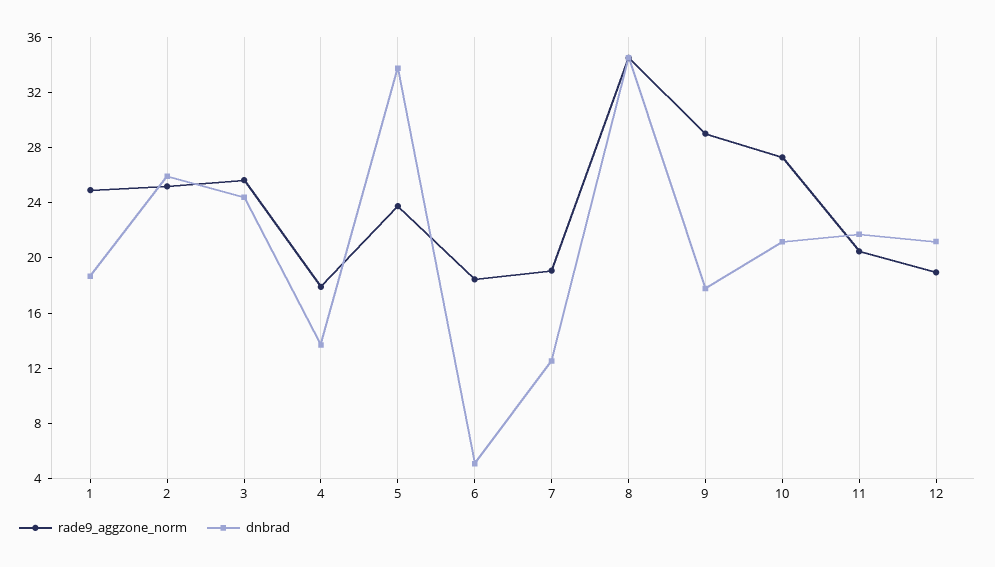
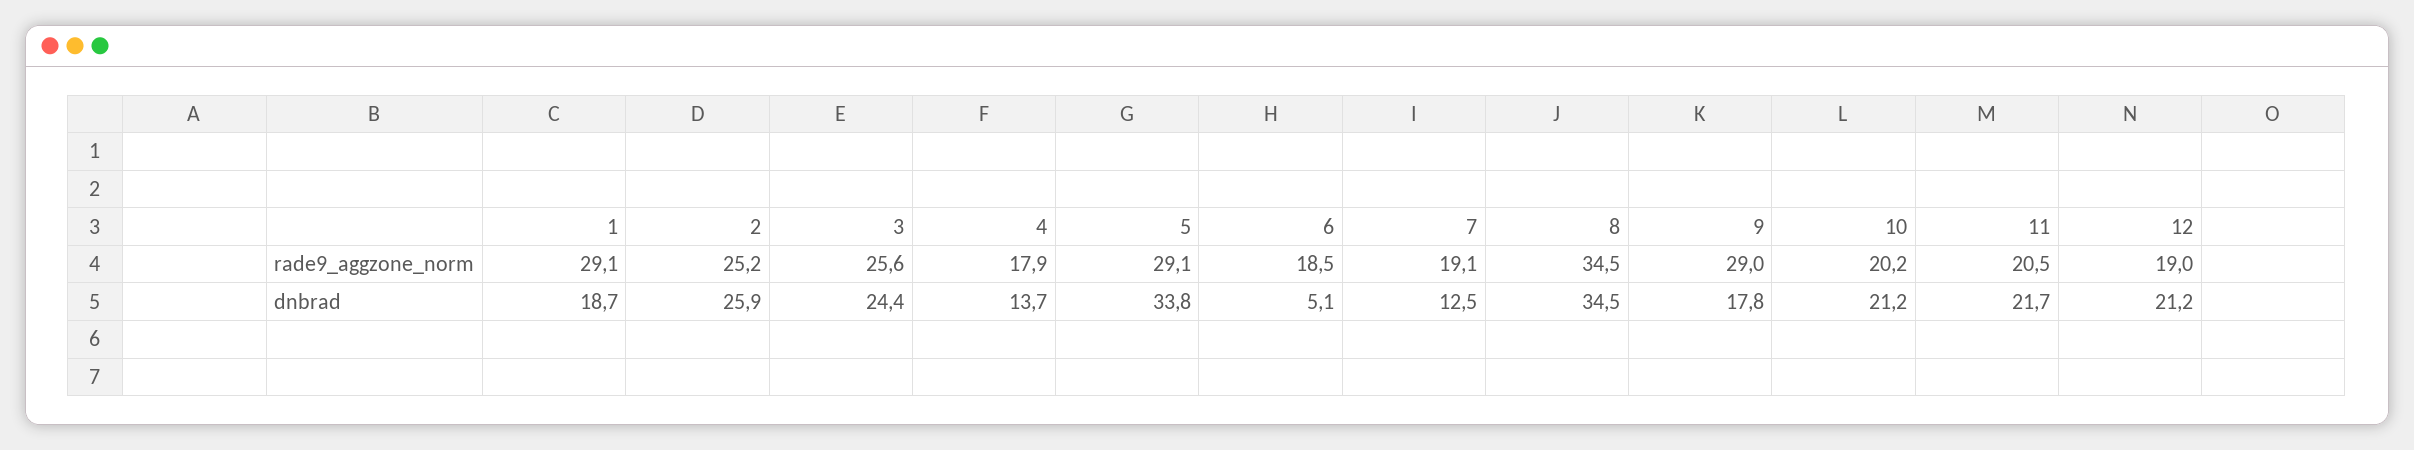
  {
    "rade9_aggzone_norm": {
-     "1": 25,
+     "1": 29.1,
      "2": 25.2,
      "3": 25.6,
      "4": 17.9,
-     "5": 24,
+     "5": 29.1,
      "6": 18.5,
      "7": 19.1,
      "8": 34.5,
      "9": 29,
-     "10": 27,
+     "10": 20.2,
      "11": 20.5,
      "12": 19
    },
    "dnbrad": {
      "1": 18.7,
      "2": 25.9,
      "3": 24.4,
      "4": 13.7,
      "5": 33.8,
      "6": 5.1,
      "7": 12.5,
      "8": 34.5,
      "9": 17.8,
      "10": 21.2,
      "11": 21.7,
      "12": 21.2
    }
  }

